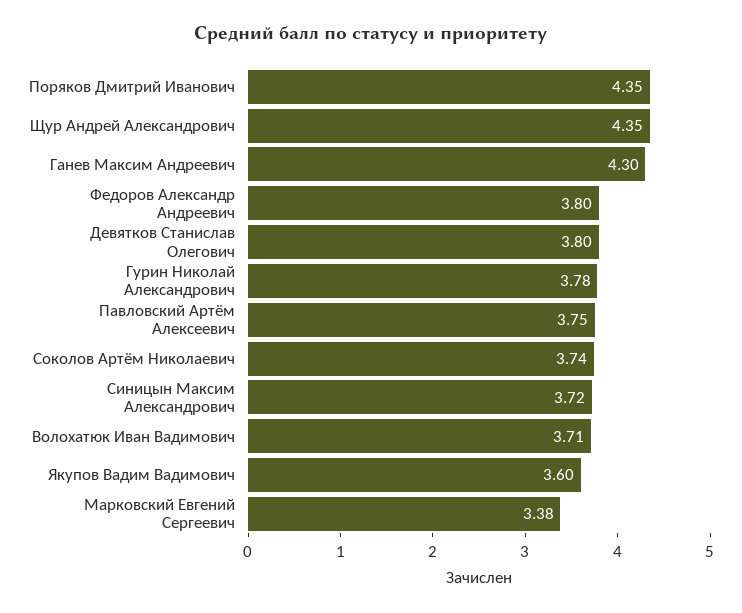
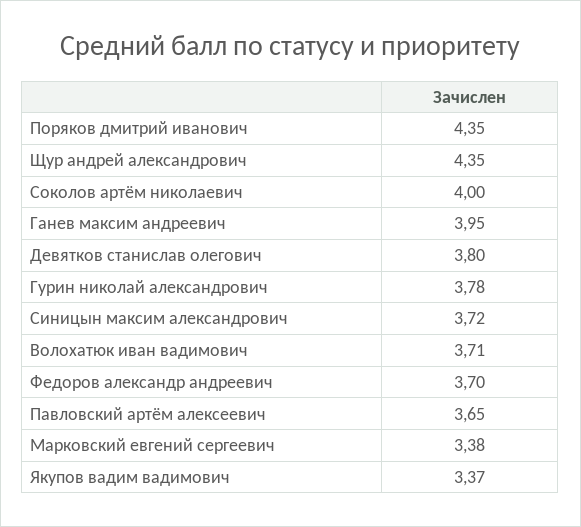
  {
    "Поряков Дмитрий Иванович": 4.35,
    "Щур Андрей Александрович": 4.35,
-   "Ганев Максим Андреевич": 4.3,
+   "Ганев Максим Андреевич": 3.95,
-   "Федоров Александр Андреевич": 3.8,
+   "Федоров Александр Андреевич": 3.7,
    "Девятков Станислав Олегович": 3.8,
    "Гурин Николай Александрович": 3.78,
-   "Павловский Артём Алексеевич": 3.75,
+   "Павловский Артём Алексеевич": 3.65,
-   "Соколов Артём Николаевич": 3.74,
+   "Соколов Артём Николаевич": 4,
    "Синицын Максим Александрович": 3.72,
    "Волохатюк Иван Вадимович": 3.71,
-   "Якупов Вадим Вадимович": 3.6,
+   "Якупов Вадим Вадимович": 3.37,
    "Марковский Евгений Сергеевич": 3.38
  }

